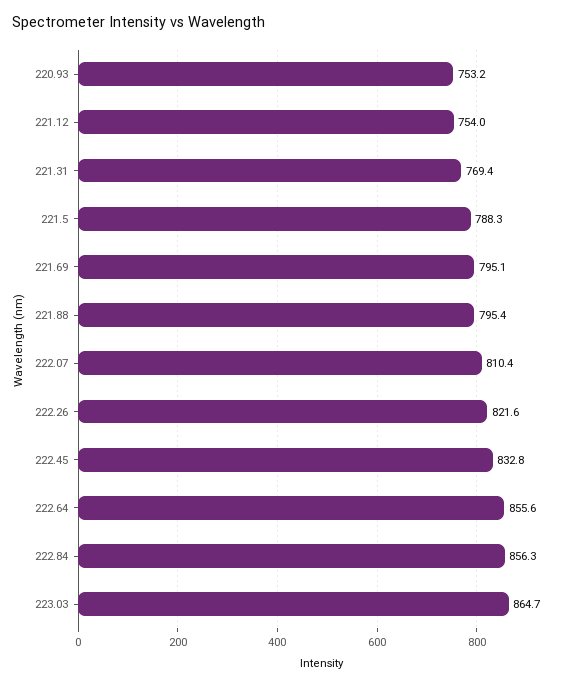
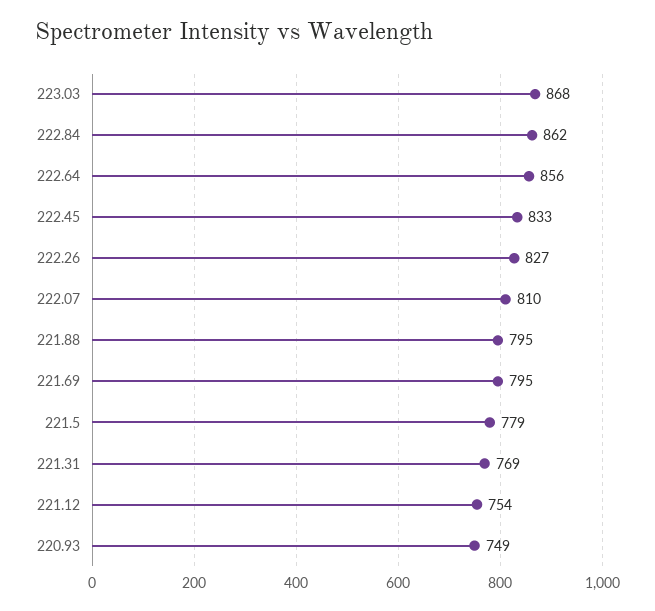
  {
-   "220.93": 753.2,
+   "220.93": 749,
    "221.12": 754,
    "221.31": 769.4,
-   "221.5": 788.3,
+   "221.5": 779,
    "221.69": 795.1,
    "221.88": 795.4,
    "222.07": 810.4,
-   "222.26": 821.6,
+   "222.26": 827,
    "222.45": 832.8,
    "222.64": 855.6,
-   "222.84": 856.3,
+   "222.84": 862,
-   "223.03": 864.7
+   "223.03": 868
  }

